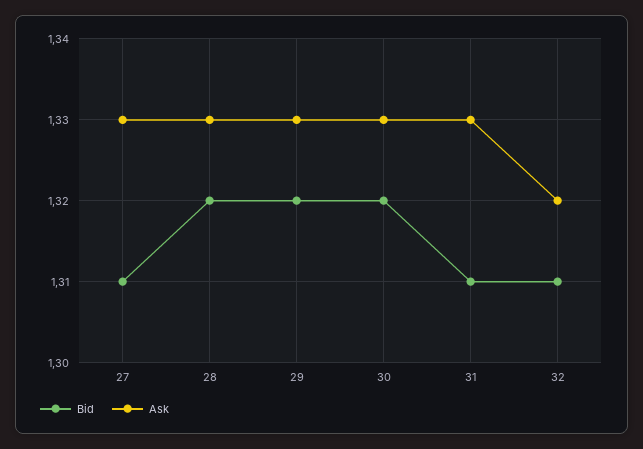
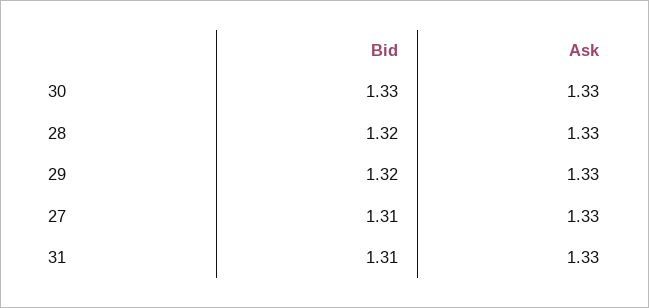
  {
    "Bid": {
      "27": 1.31,
      "28": 1.32,
      "29": 1.32,
-     "30": 1.32,
+     "30": 1.33,
-     "31": 1.31,
+     "31": 1.31
-     "32": 1.31
    },
    "Ask": {
      "27": 1.33,
      "28": 1.33,
      "29": 1.33,
      "30": 1.33,
-     "31": 1.33,
+     "31": 1.33
-     "32": 1.32
    }
  }

